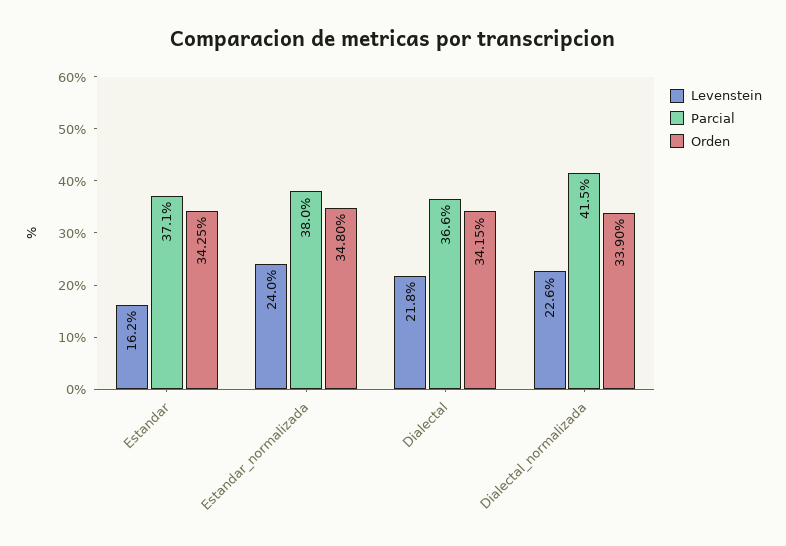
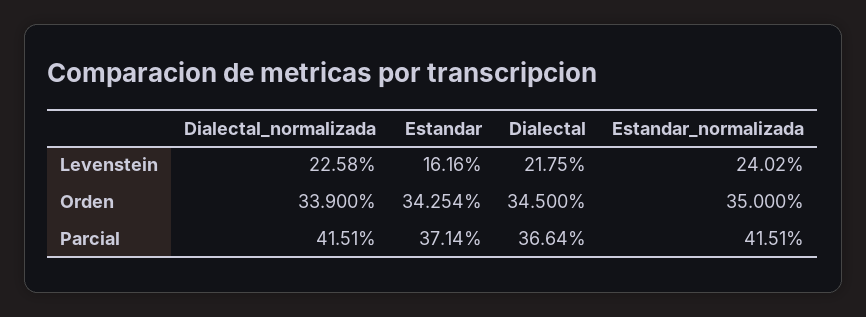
  {
    "Levenstein": {
      "Estandar": 16.16,
      "Estandar_normalizada": 24.02,
      "Dialectal": 21.75,
      "Dialectal_normalizada": 22.58
    },
    "Parcial": {
      "Estandar": 37.14,
-     "Estandar_normalizada": 38,
+     "Estandar_normalizada": 41.51,
      "Dialectal": 36.64,
      "Dialectal_normalizada": 41.51
    },
    "Orden": {
      "Estandar": 34.254,
-     "Estandar_normalizada": 34.8,
+     "Estandar_normalizada": 35,
-     "Dialectal": 34.15,
+     "Dialectal": 34.5,
      "Dialectal_normalizada": 33.9
    }
  }

